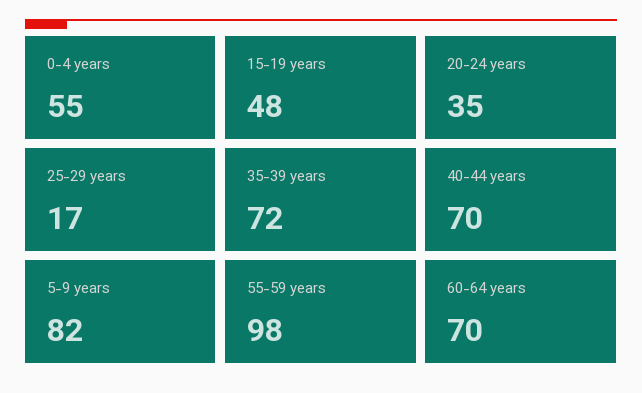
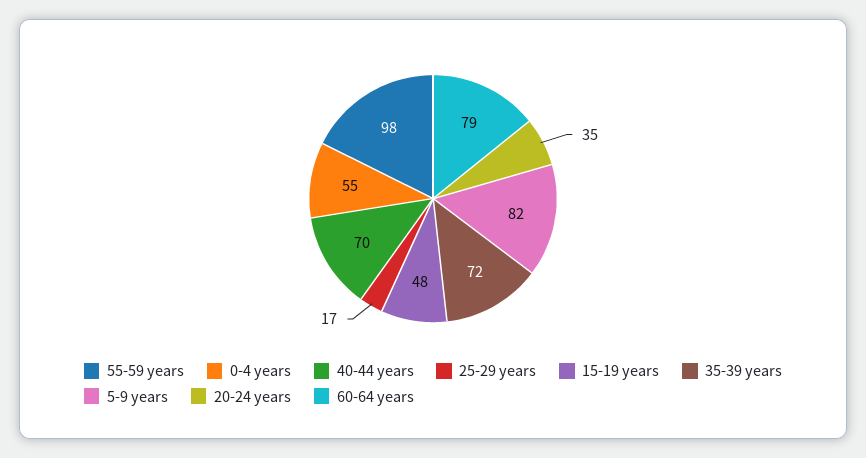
  {
    "0-4 years": 55,
    "15-19 years": 48,
    "20-24 years": 35,
    "25-29 years": 17,
    "35-39 years": 72,
    "40-44 years": 70,
    "5-9 years": 82,
    "55-59 years": 98,
-   "60-64 years": 70
+   "60-64 years": 79
  }

